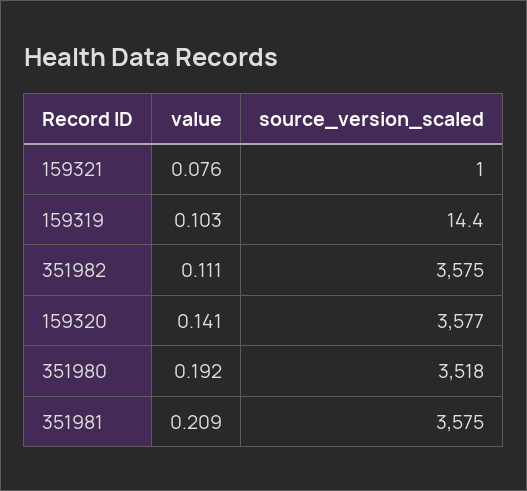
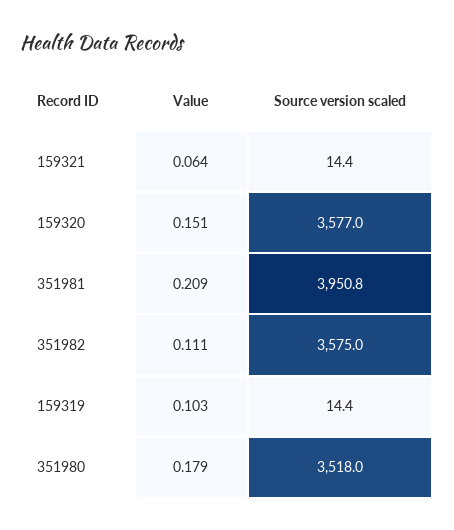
  {
    "value": {
-     "159321": 0.076,
+     "159321": 0.064,
      "159319": 0.103,
      "351982": 0.111,
-     "159320": 0.141,
+     "159320": 0.151,
-     "351980": 0.192,
+     "351980": 0.179,
      "351981": 0.209
    },
    "source_version_scaled": {
-     "159321": 1,
+     "159321": 14.4,
      "159319": 14.4,
      "351982": 3575,
      "159320": 3577,
      "351980": 3518,
-     "351981": 3575
+     "351981": 3950.8
    }
  }

